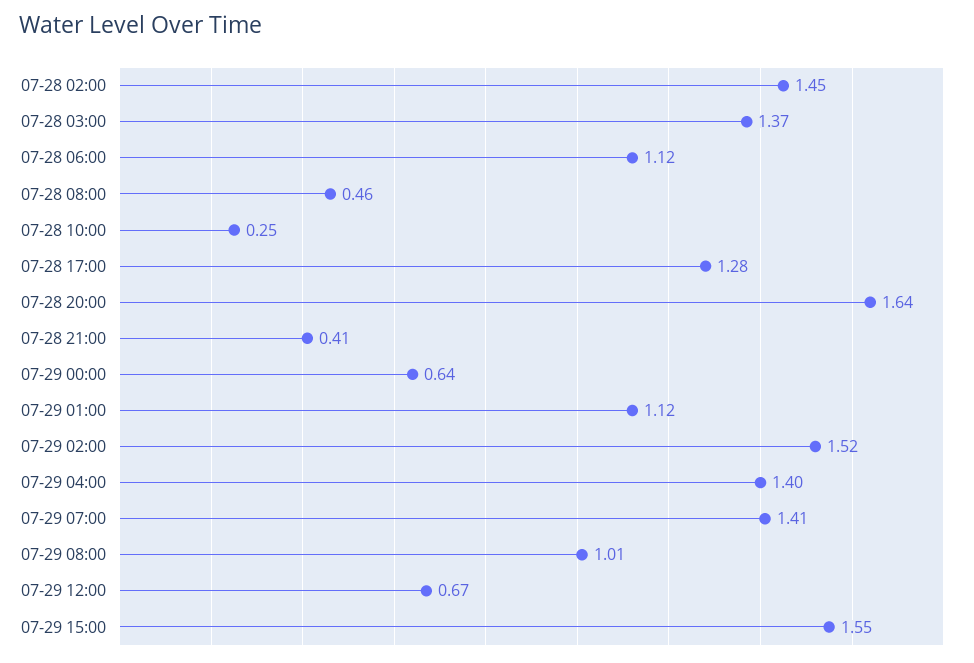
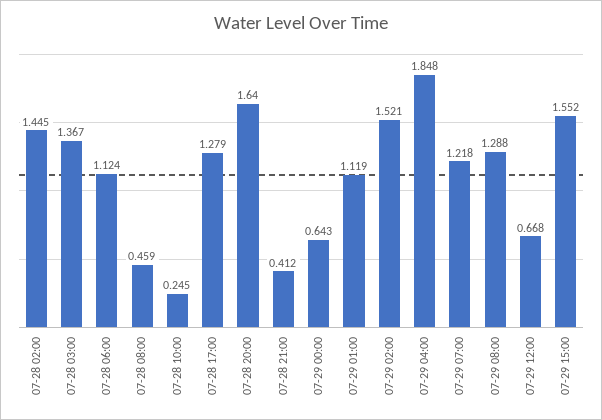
  {
    "07-28 02:00": 1.445,
    "07-28 03:00": 1.367,
    "07-28 06:00": 1.124,
    "07-28 08:00": 0.459,
    "07-28 10:00": 0.245,
    "07-28 17:00": 1.279,
    "07-28 20:00": 1.64,
    "07-28 21:00": 0.412,
    "07-29 00:00": 0.643,
    "07-29 01:00": 1.119,
    "07-29 02:00": 1.521,
-   "07-29 04:00": 1.4,
+   "07-29 04:00": 1.848,
-   "07-29 07:00": 1.41,
+   "07-29 07:00": 1.218,
-   "07-29 08:00": 1.01,
+   "07-29 08:00": 1.288,
    "07-29 12:00": 0.668,
    "07-29 15:00": 1.552
  }

